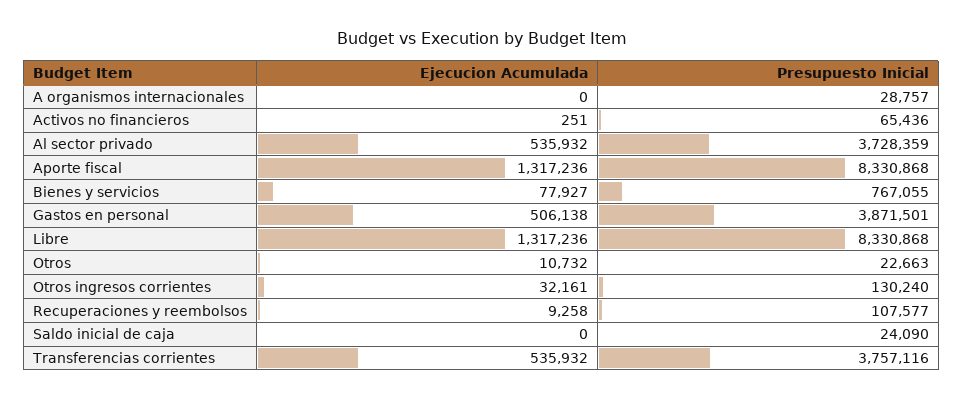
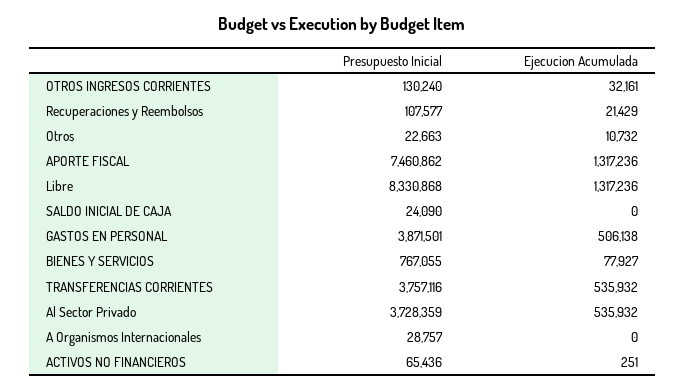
  {
    "Ejecucion Acumulada": {
      "A organismos internacionales": 0,
      "Activos no financieros": 251,
      "Al sector privado": 535932,
      "Aporte fiscal": 1317236,
      "Bienes y servicios": 77927,
      "Gastos en personal": 506138,
      "Libre": 1317236,
      "Otros": 10732,
      "Otros ingresos corrientes": 32161,
-     "Recuperaciones y reembolsos": 9258,
+     "Recuperaciones y reembolsos": 21429,
      "Saldo inicial de caja": 0,
      "Transferencias corrientes": 535932
    },
    "Presupuesto Inicial": {
      "A organismos internacionales": 28757,
      "Activos no financieros": 65436,
      "Al sector privado": 3728359,
-     "Aporte fiscal": 8330868,
+     "Aporte fiscal": 7460862,
      "Bienes y servicios": 767055,
      "Gastos en personal": 3871501,
      "Libre": 8330868,
      "Otros": 22663,
      "Otros ingresos corrientes": 130240,
      "Recuperaciones y reembolsos": 107577,
      "Saldo inicial de caja": 24090,
      "Transferencias corrientes": 3757116
    }
  }

